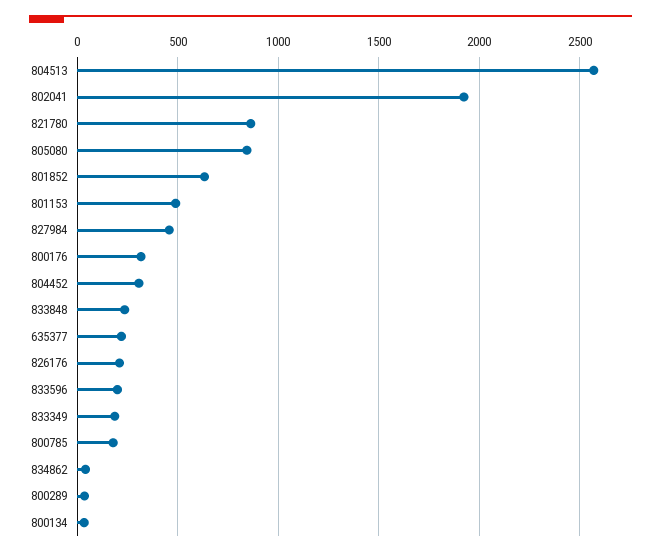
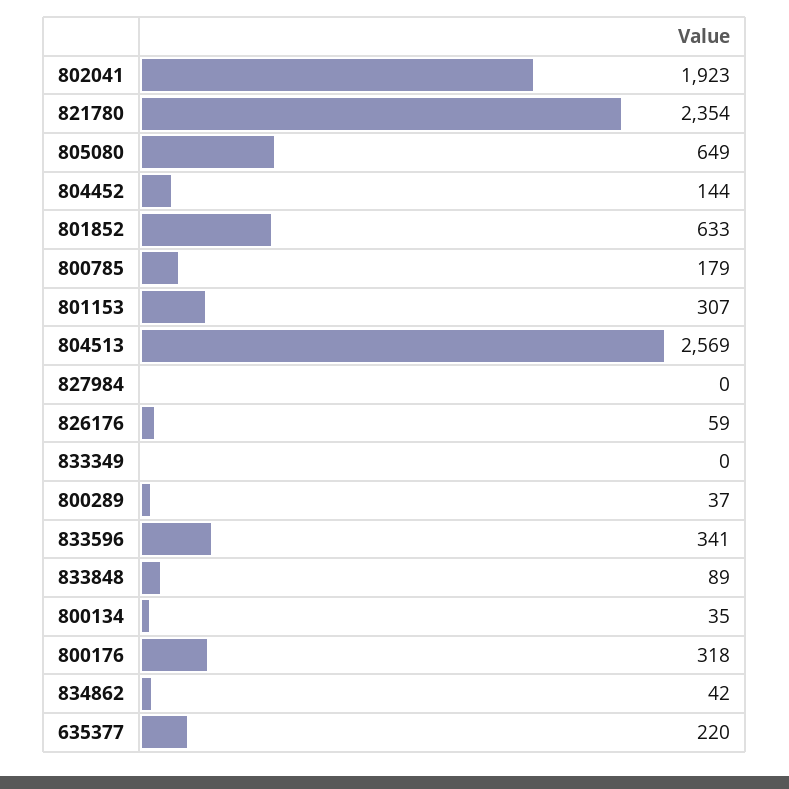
  {
    "804513": 2569,
    "802041": 1923,
-   "821780": 850,
+   "821780": 2354,
-   "805080": 850,
+   "805080": 649,
    "801852": 633,
-   "801153": 500,
+   "801153": 307,
-   "827984": 450,
+   "827984": 0,
    "800176": 318,
-   "804452": 300,
+   "804452": 144,
-   "833848": 250,
+   "833848": 89,
    "635377": 220,
-   "826176": 200,
+   "826176": 59,
-   "833596": 200,
+   "833596": 341,
-   "833349": 200,
+   "833349": 0,
    "800785": 179,
    "834862": 42,
    "800289": 37,
    "800134": 35
  }

